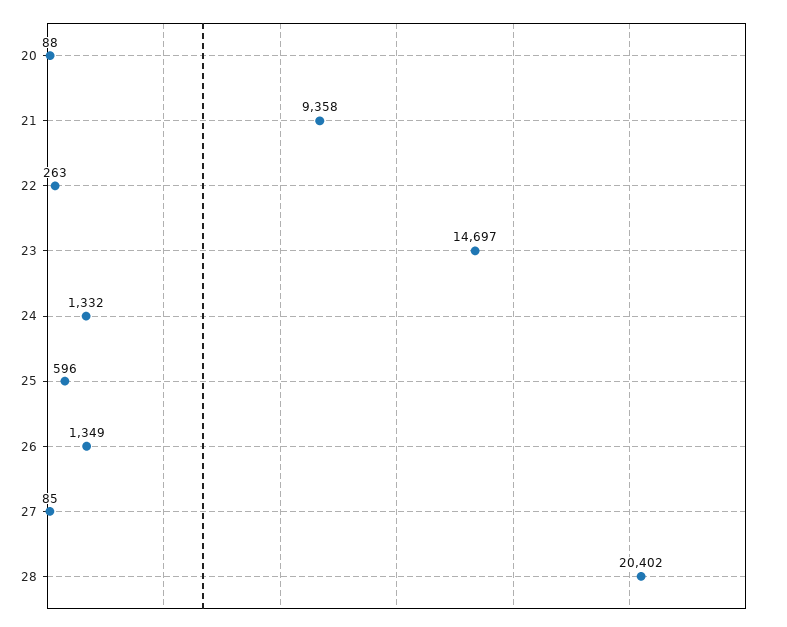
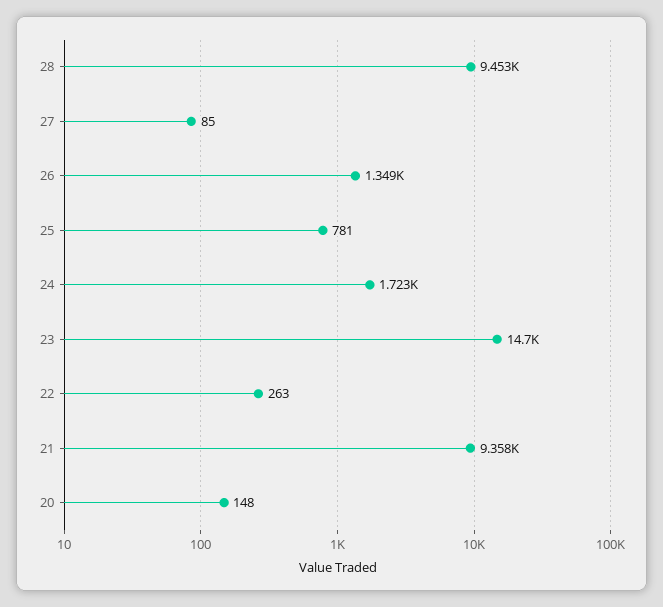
  {
-   "20": 88,
+   "20": 148,
    "21": 9358,
    "22": 263,
    "23": 14697,
-   "24": 1332,
+   "24": 1723,
-   "25": 596,
+   "25": 781,
    "26": 1349,
    "27": 85,
-   "28": 20402
+   "28": 9453
  }

